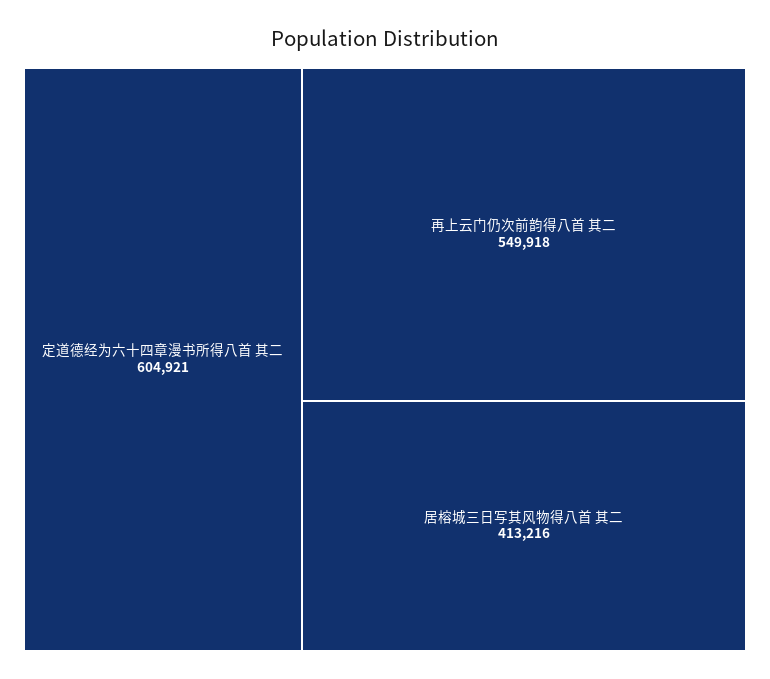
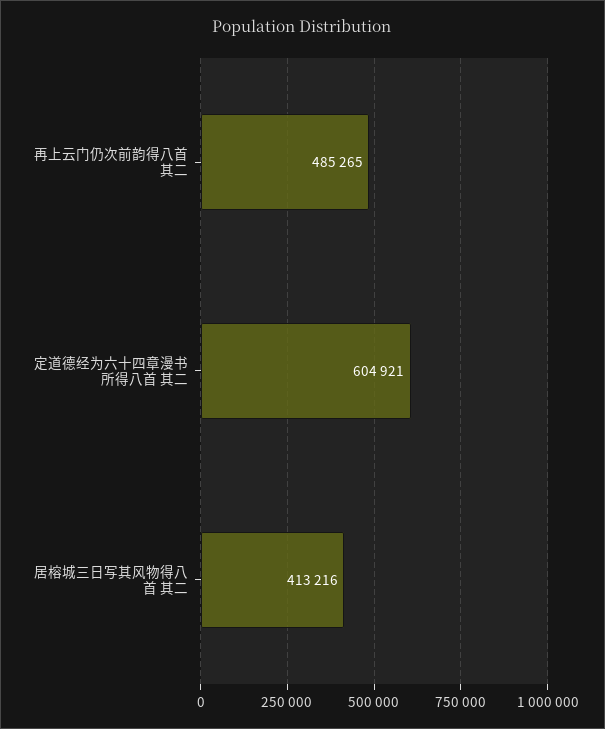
  {
    "定道德经为六十四章漫书所得八首 其二": 604921,
-   "再上云门仍次前韵得八首 其二": 549918,
+   "再上云门仍次前韵得八首 其二": 485265,
    "居榕城三日写其风物得八首 其二": 413216
  }

